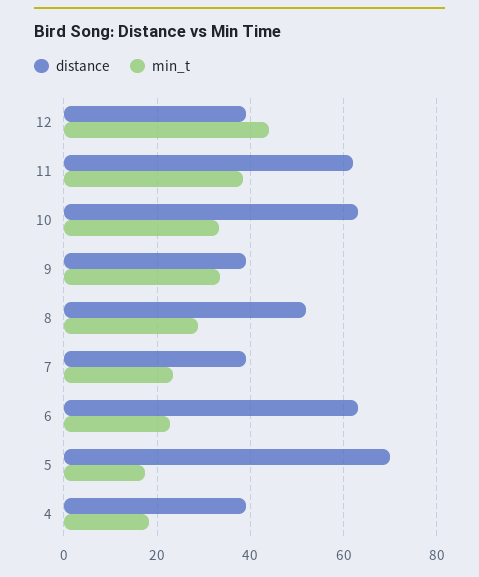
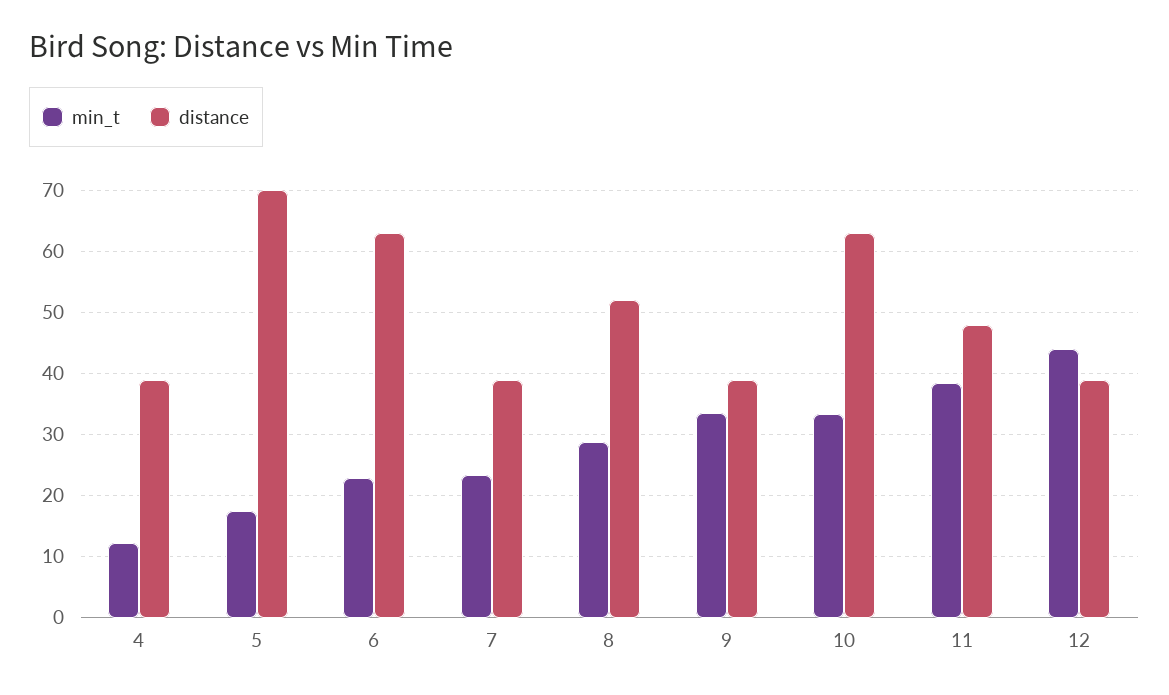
  {
    "distance": {
      "12": 39,
-     "11": 62,
+     "11": 48,
      "10": 63,
      "9": 39,
      "8": 52,
      "7": 39,
      "6": 63,
      "5": 70,
      "4": 39
    },
    "min_t": {
      "12": 44,
      "11": 38,
      "10": 33,
      "9": 33,
      "8": 29,
      "7": 23,
      "6": 23,
      "5": 17,
-     "4": 18
+     "4": 12
    }
  }

